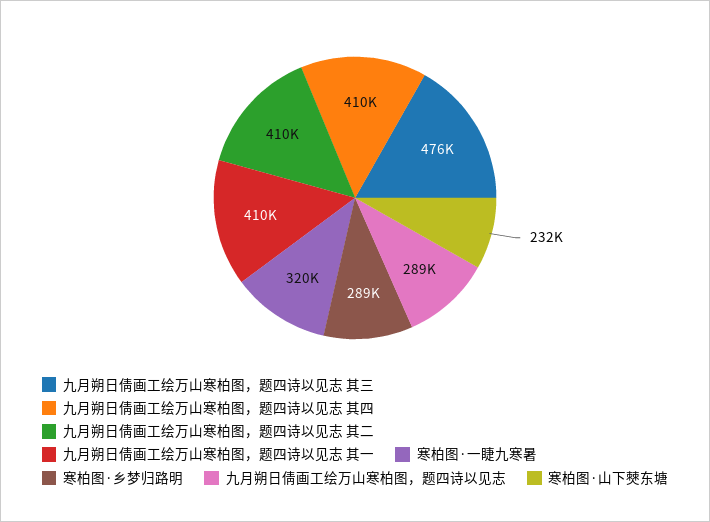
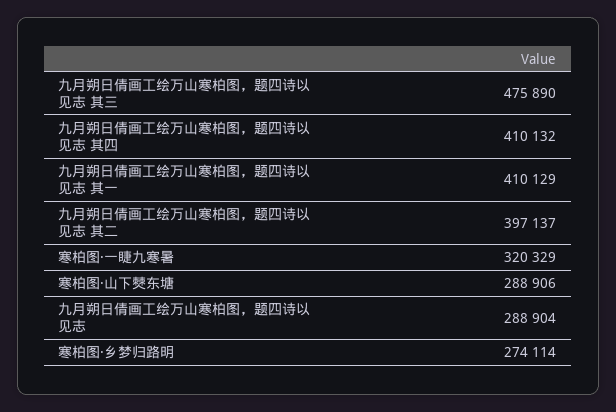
  {
    "九月朔日倩画工绘万山寒柏图，题四诗以见志 其三": 475890,
    "九月朔日倩画工绘万山寒柏图，题四诗以见志 其四": 410132,
-   "九月朔日倩画工绘万山寒柏图，题四诗以见志 其二": 410000,
+   "九月朔日倩画工绘万山寒柏图，题四诗以见志 其二": 397137,
    "九月朔日倩画工绘万山寒柏图，题四诗以见志 其一": 410129,
    "寒柏图·一睫九寒暑": 320329,
-   "寒柏图·乡梦归路明": 289000,
+   "寒柏图·乡梦归路明": 274114,
    "九月朔日倩画工绘万山寒柏图，题四诗以见志": 288904,
-   "寒柏图·山下僰东塘": 232000
+   "寒柏图·山下僰东塘": 288906
  }

